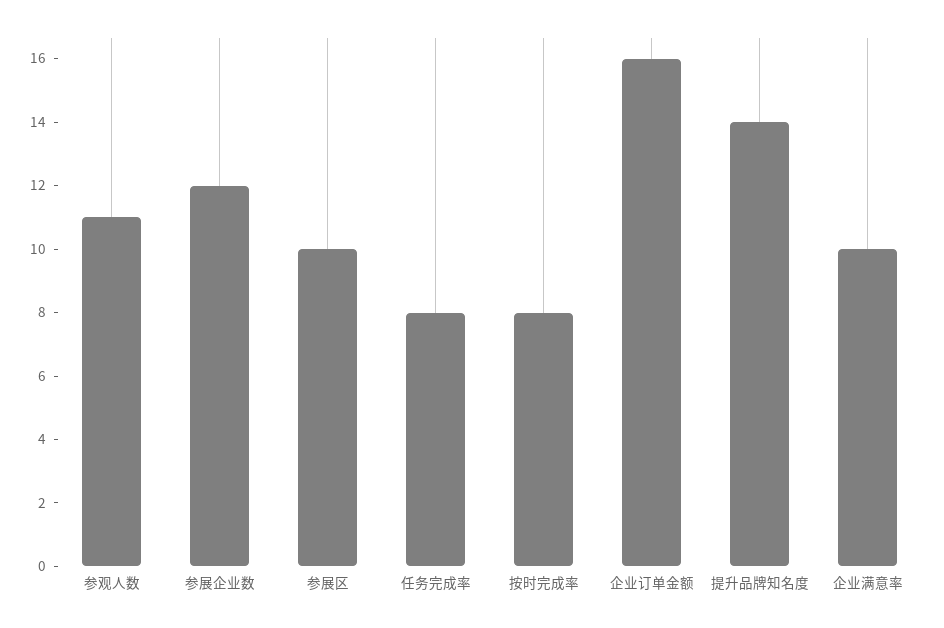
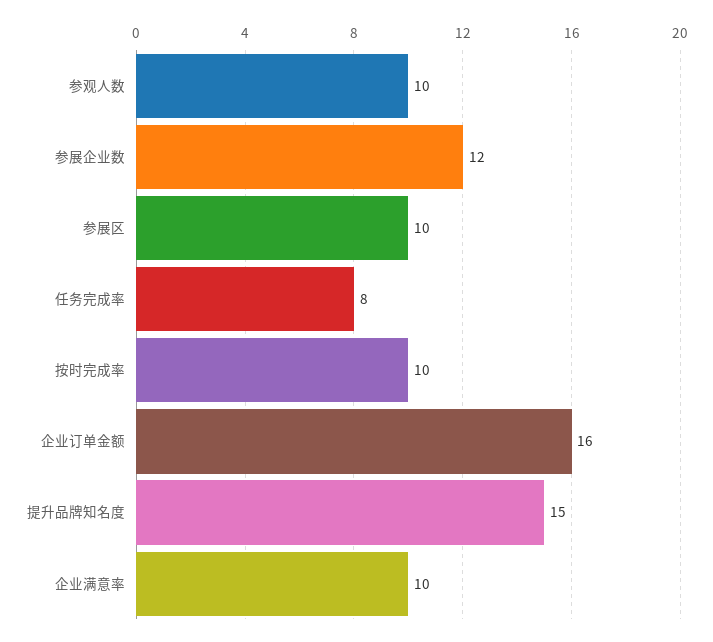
  {
-   "参观人数": 11,
+   "参观人数": 10,
    "参展企业数": 12,
    "参展区": 10,
    "任务完成率": 8,
-   "按时完成率": 8,
+   "按时完成率": 10,
    "企业订单金额": 16,
-   "提升品牌知名度": 14,
+   "提升品牌知名度": 15,
    "企业满意率": 10
  }

